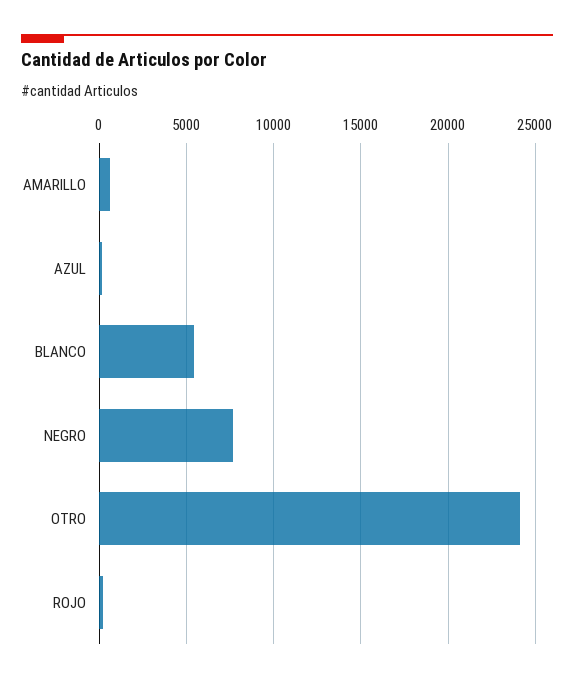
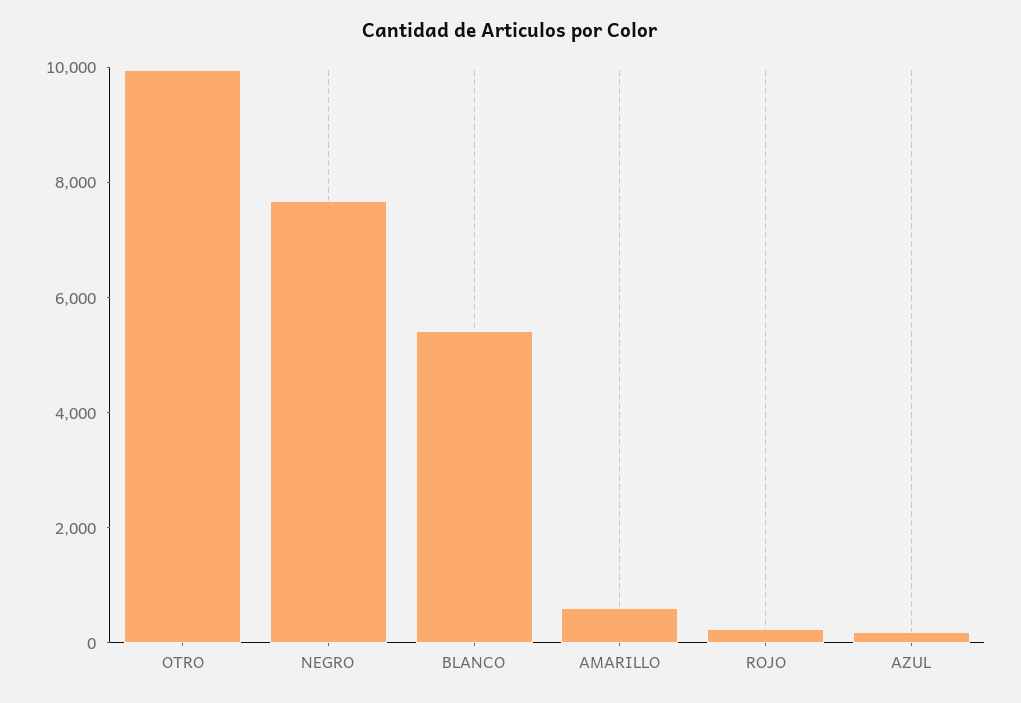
  {
    "AMARILLO": 500,
    "AZUL": 0,
    "BLANCO": 5500,
    "NEGRO": 7500,
-   "OTRO": 24000,
+   "OTRO": 10000,
    "ROJO": 0
  }

